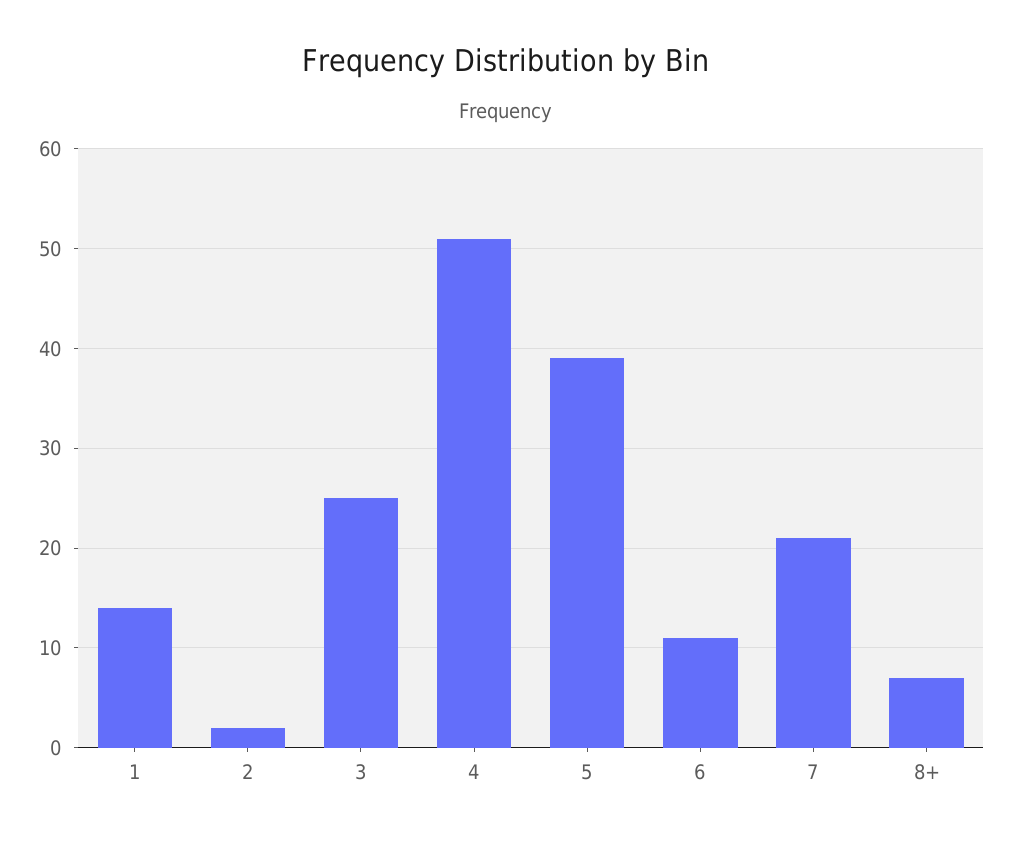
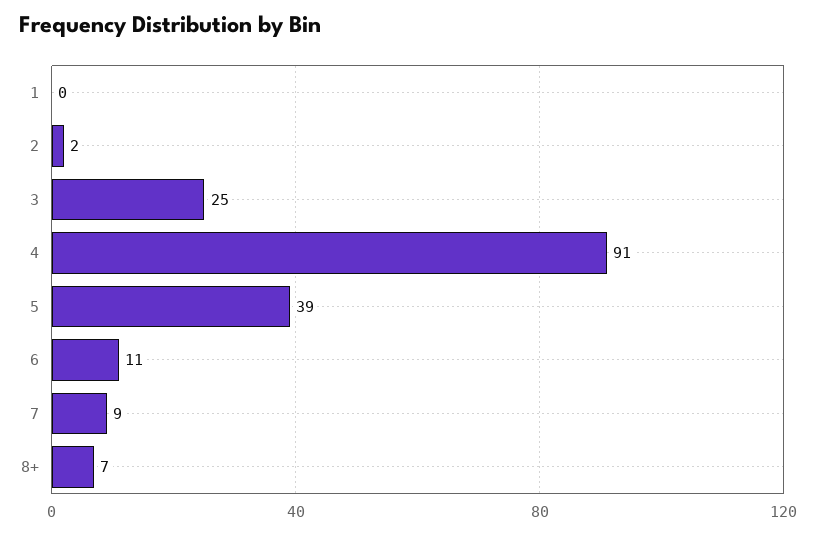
  {
-   "1": 14,
+   "1": 0,
    "2": 2,
    "3": 25,
-   "4": 51,
+   "4": 91,
    "5": 39,
    "6": 11,
-   "7": 21,
+   "7": 9,
    "8+": 7
  }

